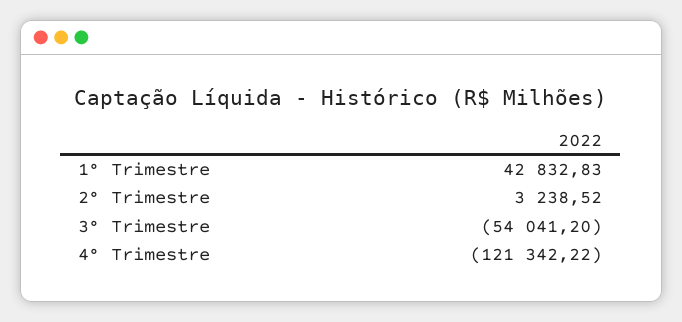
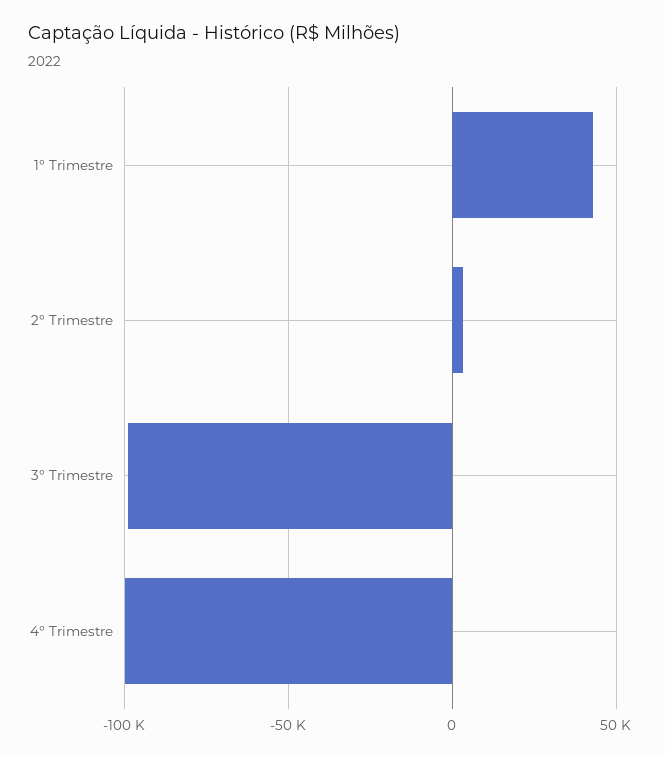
  {
    "1° Trimestre": 42832.83,
    "2° Trimestre": 3238.52,
-   "3° Trimestre": -54041.2,
+   "3° Trimestre": -100000,
-   "4° Trimestre": -121342.22
+   "4° Trimestre": -100000
  }

